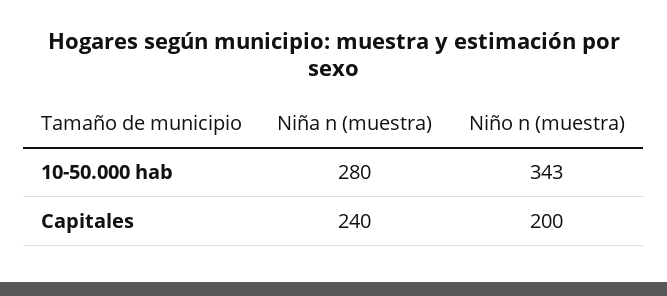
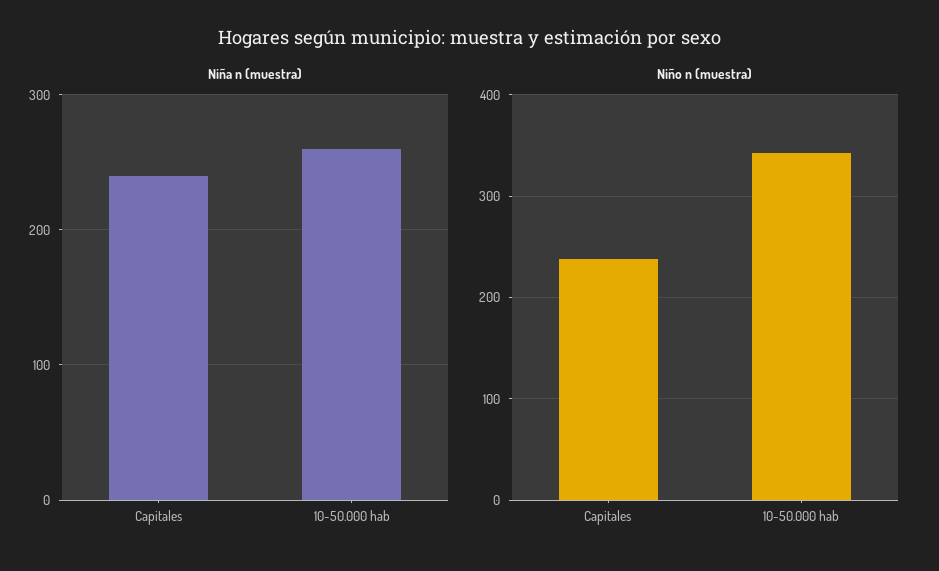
  {
    "Niña n (muestra)": {
-     "10-50.000 hab": 280,
+     "10-50.000 hab": 260,
      "Capitales": 240
    },
    "Niño n (muestra)": {
      "10-50.000 hab": 343,
-     "Capitales": 200
+     "Capitales": 240
    }
  }

